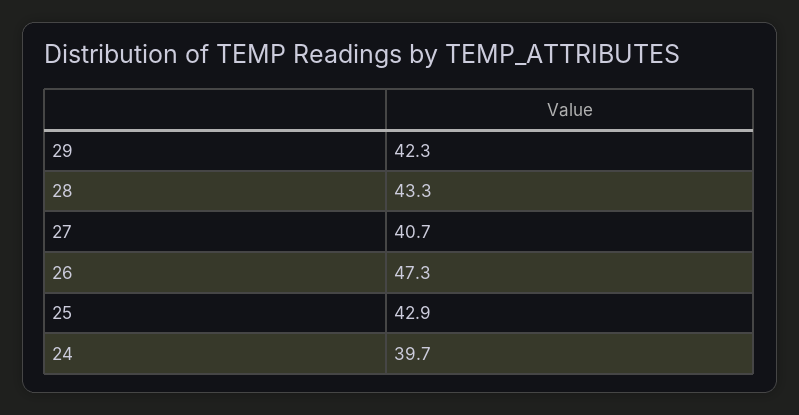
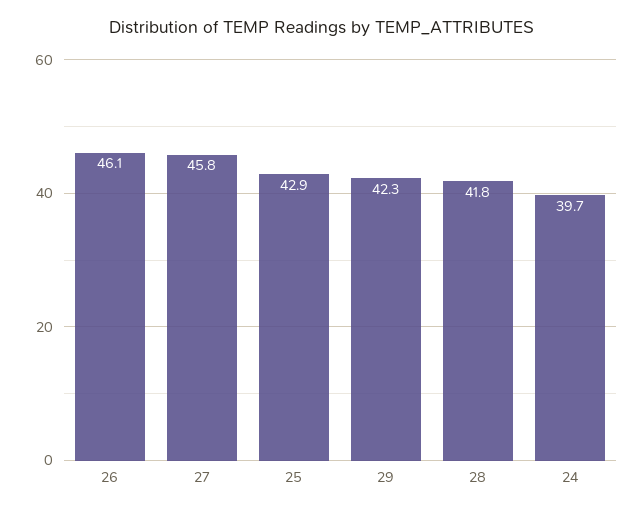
  {
    "29": 42.3,
-   "28": 43.3,
+   "28": 41.8,
-   "27": 40.7,
+   "27": 45.8,
-   "26": 47.3,
+   "26": 46.1,
    "25": 42.9,
    "24": 39.7
  }

